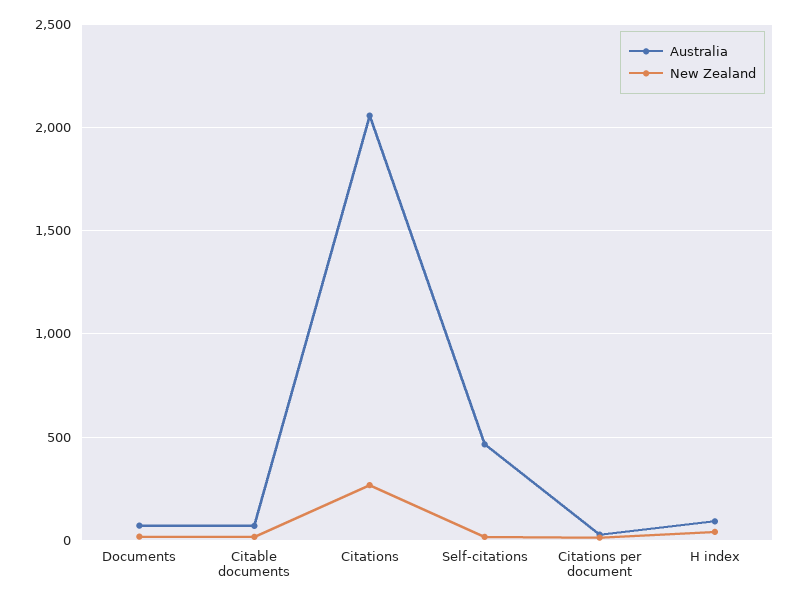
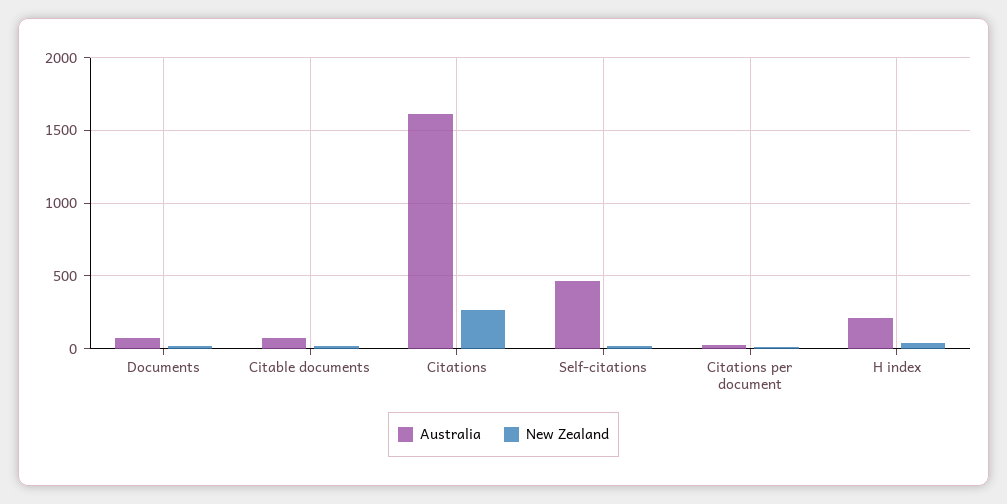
  {
    "Australia": {
      "Documents": 50,
      "Citable documents": 50,
-     "Citations": 2050,
+     "Citations": 1600,
      "Self-citations": 450,
      "Citations per document": 50,
-     "H index": 100
+     "H index": 200
    },
    "New Zealand": {
      "Documents": 0,
      "Citable documents": 0,
      "Citations": 250,
      "Self-citations": 0,
      "Citations per document": 0,
      "H index": 50
    }
  }

